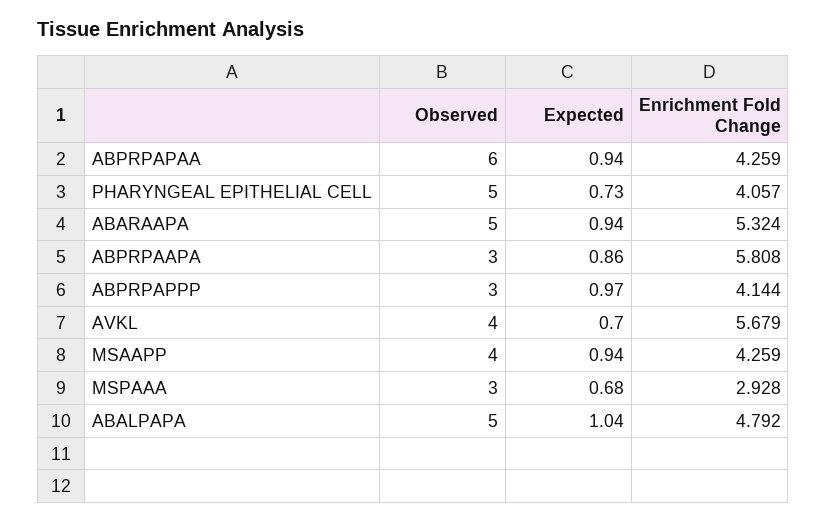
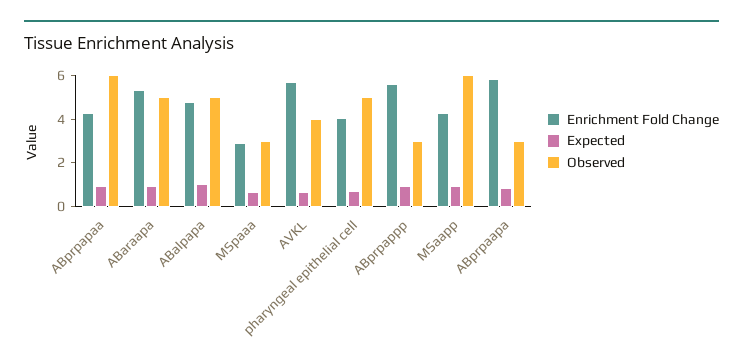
  {
    "Observed": {
      "ABPRPAPAA": 6,
      "PHARYNGEAL EPITHELIAL CELL": 5,
      "ABARAAPA": 5,
      "ABPRPAAPA": 3,
      "ABPRPAPPP": 3,
      "AVKL": 4,
-     "MSAAPP": 4,
+     "MSAAPP": 6,
      "MSPAAA": 3,
      "ABALPAPA": 5
    },
    "Expected": {
      "ABPRPAPAA": 0.94,
      "PHARYNGEAL EPITHELIAL CELL": 0.73,
      "ABARAAPA": 0.94,
      "ABPRPAAPA": 0.86,
      "ABPRPAPPP": 0.97,
      "AVKL": 0.7,
      "MSAAPP": 0.94,
      "MSPAAA": 0.68,
      "ABALPAPA": 1.04
    },
    "Enrichment Fold Change": {
      "ABPRPAPAA": 4.259,
      "PHARYNGEAL EPITHELIAL CELL": 4.057,
      "ABARAAPA": 5.324,
      "ABPRPAAPA": 5.808,
-     "ABPRPAPPP": 4.144,
+     "ABPRPAPPP": 5.5,
      "AVKL": 5.679,
      "MSAAPP": 4.259,
      "MSPAAA": 2.928,
      "ABALPAPA": 4.792
    }
  }

